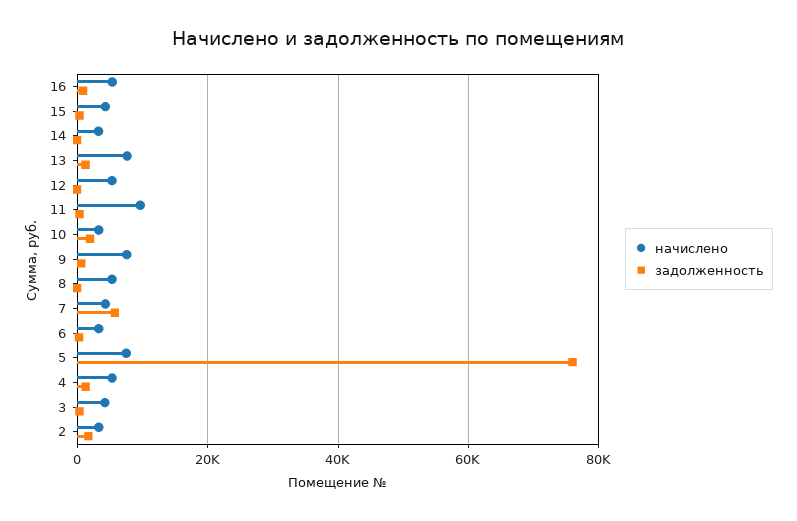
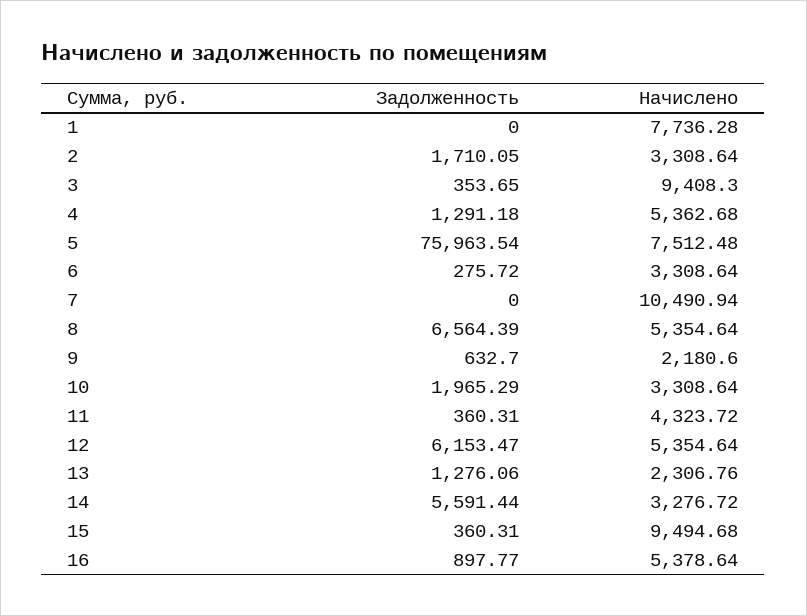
  {
    "начислено": {
      "16": 5378.64,
-     "15": 4000,
+     "15": 9494.68,
      "14": 3276.72,
-     "13": 8000,
+     "13": 2306.76,
      "12": 5354.64,
-     "11": 10000,
+     "11": 4323.72,
      "10": 3308.64,
-     "9": 8000,
+     "9": 2180.6,
      "8": 5354.64,
-     "7": 4000,
+     "7": 10490.94,
      "6": 3308.64,
      "5": 7512.48,
      "4": 5362.68,
-     "3": 4000,
+     "3": 9408.3,
-     "2": 3308.64
+     "2": 3308.64,
+     "1": 7736.28
    },
    "задолженность": {
      "16": 897.77,
      "15": 360.31,
-     "14": 0,
+     "14": 5591.44,
      "13": 1276.06,
-     "12": 0,
+     "12": 6153.47,
      "11": 360.31,
      "10": 1965.29,
      "9": 632.7,
-     "8": 0,
+     "8": 6564.39,
-     "7": 6000,
+     "7": 0,
      "6": 275.72,
      "5": 75963.54,
      "4": 1291.18,
      "3": 353.65,
-     "2": 1710.05
+     "2": 1710.05,
+     "1": 0
    }
  }

